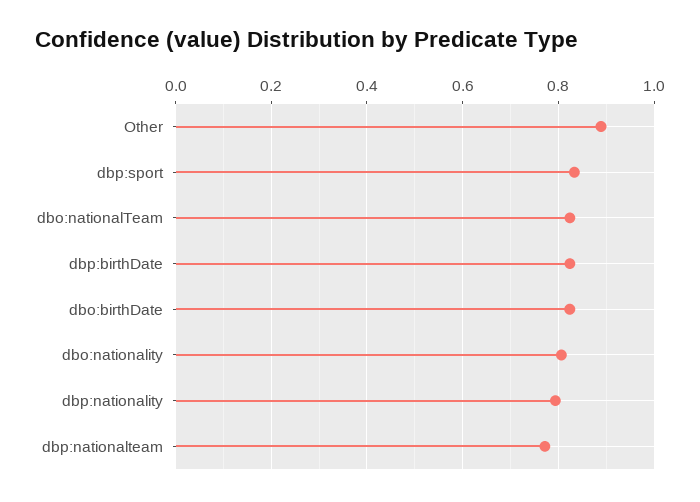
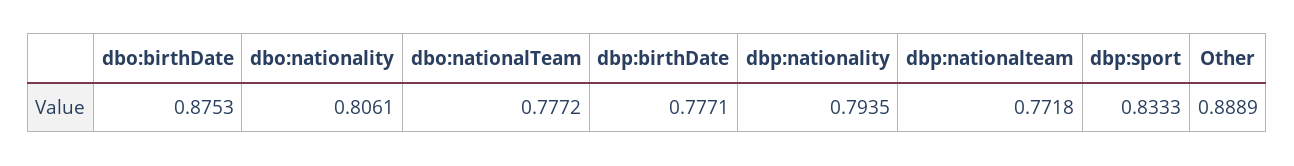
  {
    "Other": 0.8889,
    "dbp:sport": 0.8333,
-   "dbo:nationalTeam": 0.82,
+   "dbo:nationalTeam": 0.7772,
-   "dbp:birthDate": 0.82,
+   "dbp:birthDate": 0.7771,
-   "dbo:birthDate": 0.82,
+   "dbo:birthDate": 0.8753,
    "dbo:nationality": 0.8061,
    "dbp:nationality": 0.7935,
    "dbp:nationalteam": 0.7718
  }

